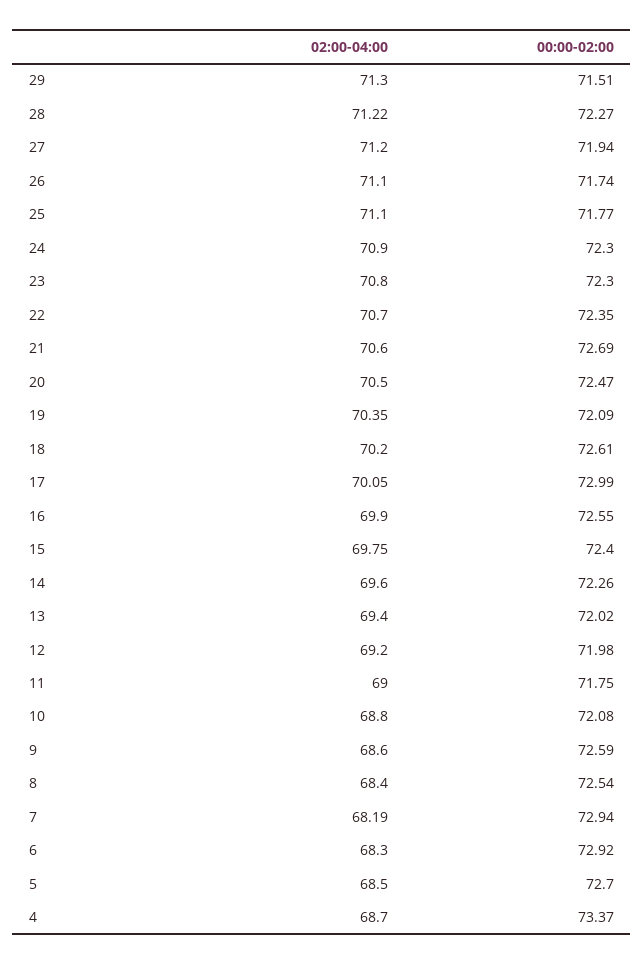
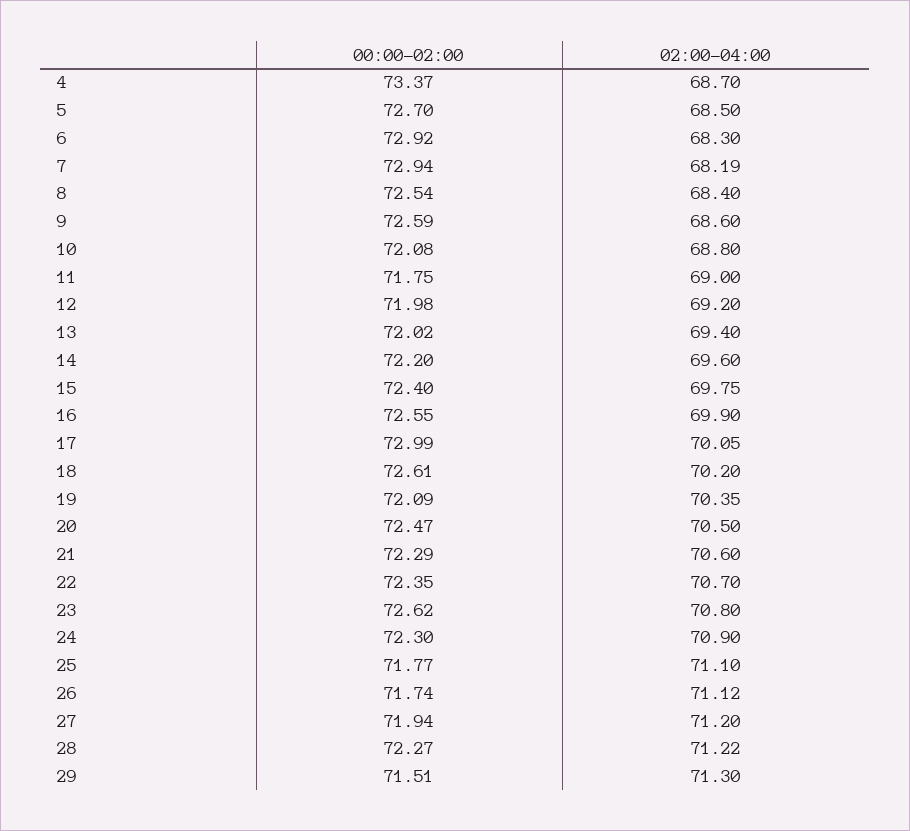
  {
    "02:00-04:00": {
      "29": 71.3,
      "28": 71.22,
      "27": 71.2,
-     "26": 71.1,
+     "26": 71.12,
      "25": 71.1,
      "24": 70.9,
      "23": 70.8,
      "22": 70.7,
      "21": 70.6,
      "20": 70.5,
      "19": 70.35,
      "18": 70.2,
      "17": 70.05,
      "16": 69.9,
      "15": 69.75,
      "14": 69.6,
      "13": 69.4,
      "12": 69.2,
      "11": 69,
      "10": 68.8,
      "9": 68.6,
      "8": 68.4,
      "7": 68.19,
      "6": 68.3,
      "5": 68.5,
      "4": 68.7
    },
    "00:00-02:00": {
      "29": 71.51,
      "28": 72.27,
      "27": 71.94,
      "26": 71.74,
      "25": 71.77,
      "24": 72.3,
-     "23": 72.3,
+     "23": 72.62,
      "22": 72.35,
-     "21": 72.69,
+     "21": 72.29,
      "20": 72.47,
      "19": 72.09,
      "18": 72.61,
      "17": 72.99,
      "16": 72.55,
      "15": 72.4,
-     "14": 72.26,
+     "14": 72.2,
      "13": 72.02,
      "12": 71.98,
      "11": 71.75,
      "10": 72.08,
      "9": 72.59,
      "8": 72.54,
      "7": 72.94,
      "6": 72.92,
      "5": 72.7,
      "4": 73.37
    }
  }

